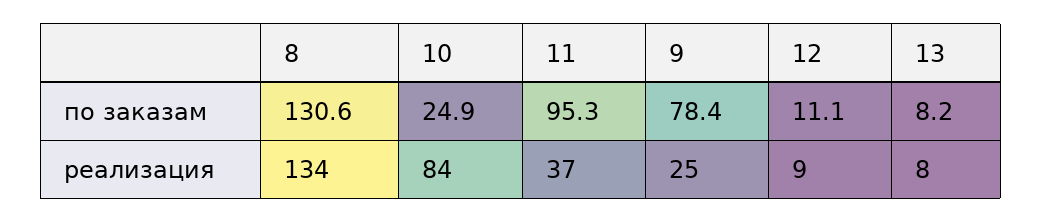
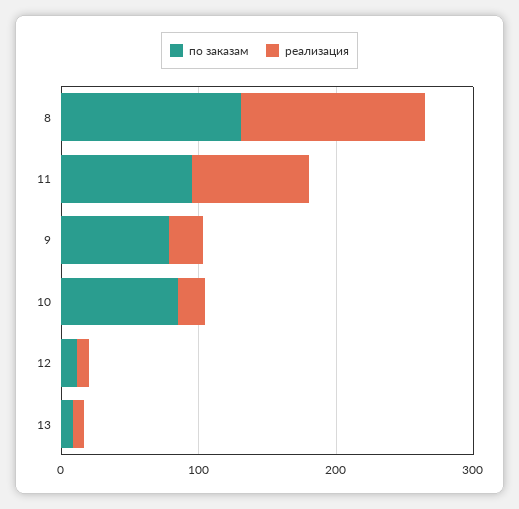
  {
    "по заказам": {
      "8": 130.6,
-     "10": 24.9,
+     "10": 80,
      "11": 95.3,
      "9": 78.4,
      "12": 11.1,
      "13": 8.2
    },
    "реализация": {
      "8": 134,
-     "10": 84,
+     "10": 20,
-     "11": 37,
+     "11": 80,
      "9": 25,
      "12": 9,
      "13": 8
    }
  }

